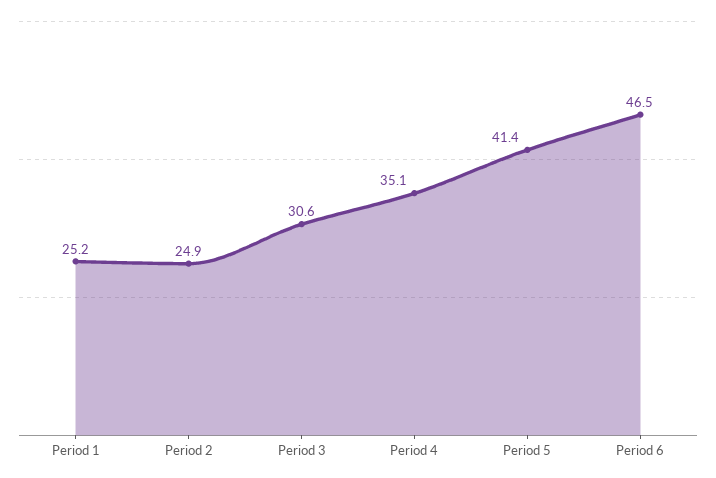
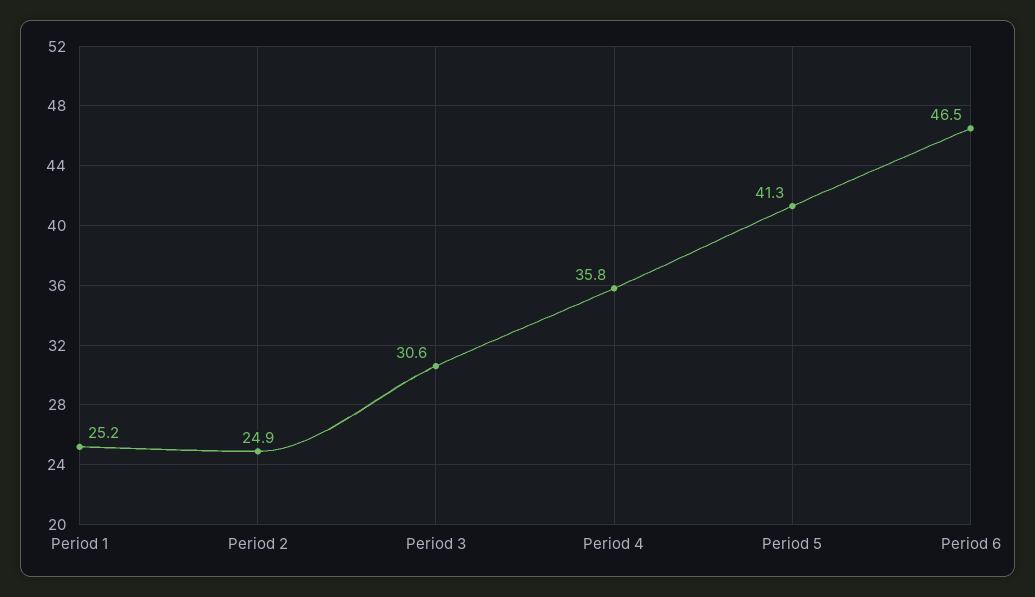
  {
    "Period 1": 25.2,
    "Period 2": 24.9,
    "Period 3": 30.6,
-   "Period 4": 35.1,
+   "Period 4": 35.8,
-   "Period 5": 41.4,
+   "Period 5": 41.3,
    "Period 6": 46.5
  }

